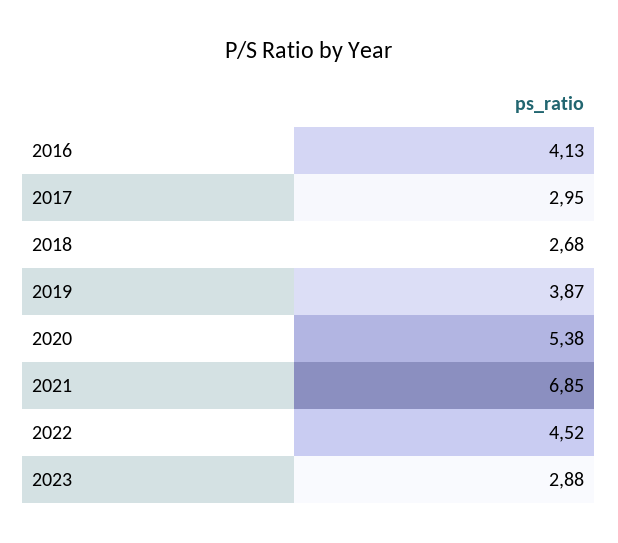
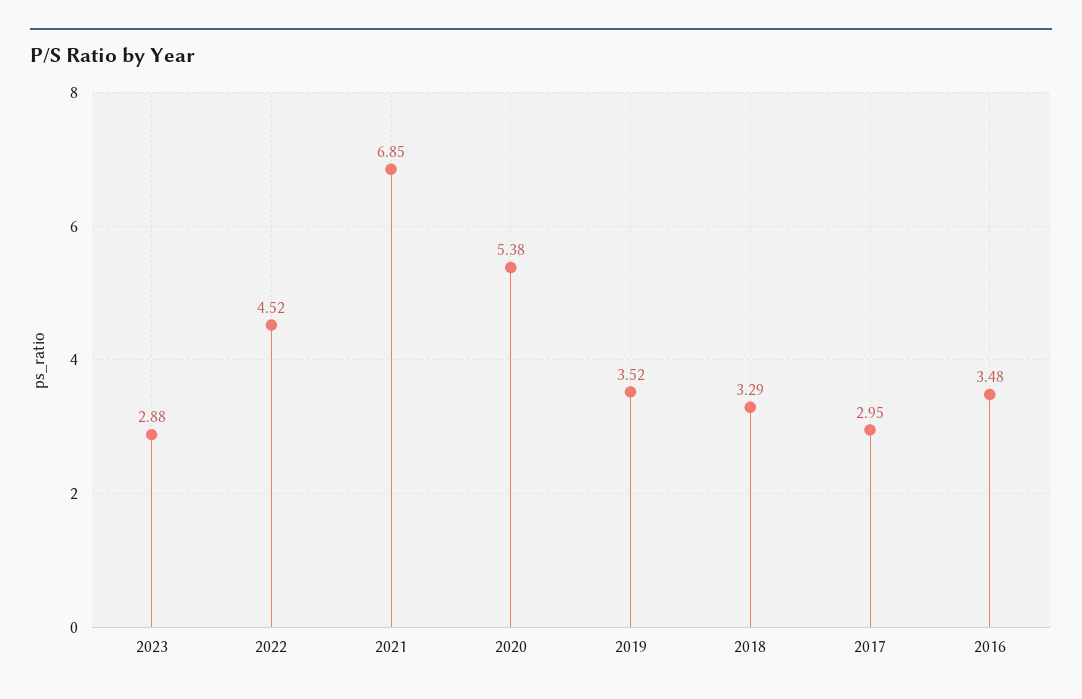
  {
-   "2016": 4.13,
+   "2016": 3.48,
    "2017": 2.95,
-   "2018": 2.68,
+   "2018": 3.29,
-   "2019": 3.87,
+   "2019": 3.52,
    "2020": 5.38,
    "2021": 6.85,
    "2022": 4.52,
    "2023": 2.88
  }

